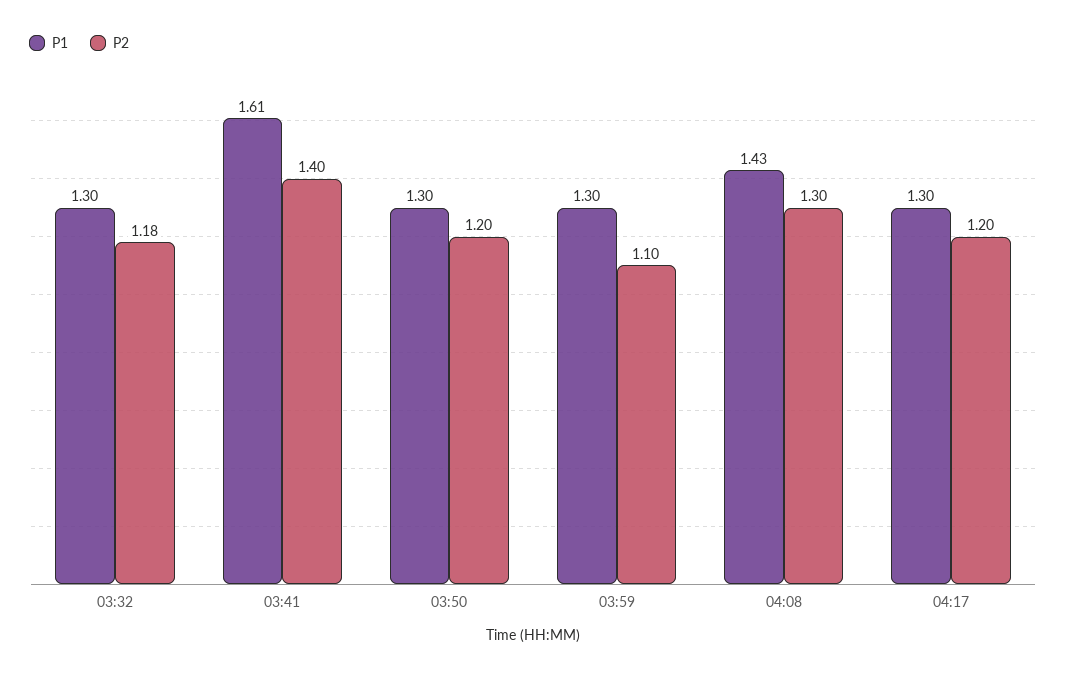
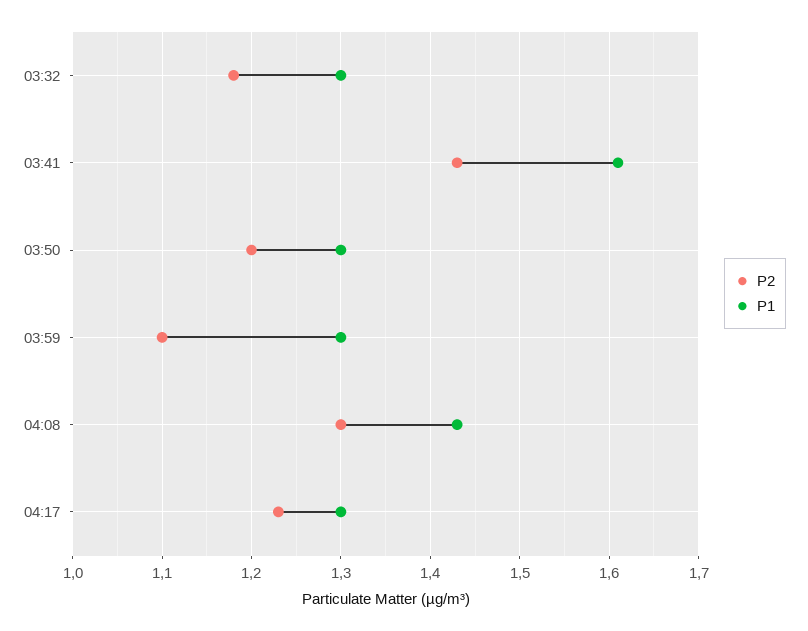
  {
    "P1": {
      "03:32": 1.3,
      "03:41": 1.61,
      "03:50": 1.3,
      "03:59": 1.3,
      "04:08": 1.43,
      "04:17": 1.3
    },
    "P2": {
      "03:32": 1.18,
-     "03:41": 1.4,
+     "03:41": 1.43,
      "03:50": 1.2,
      "03:59": 1.1,
      "04:08": 1.3,
-     "04:17": 1.2
+     "04:17": 1.23
    }
  }

